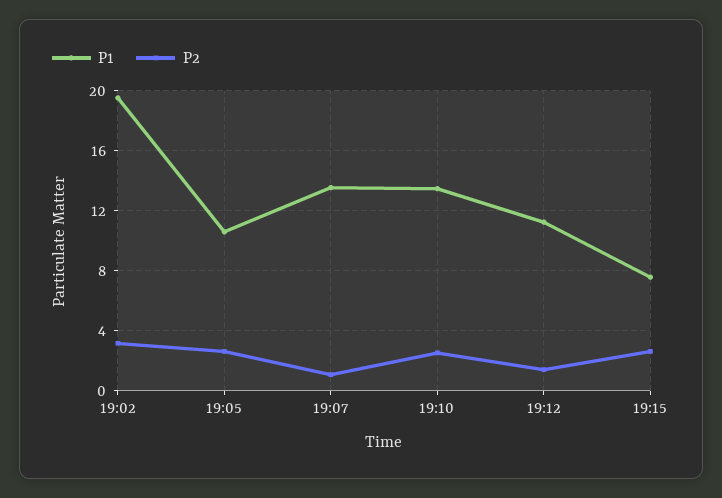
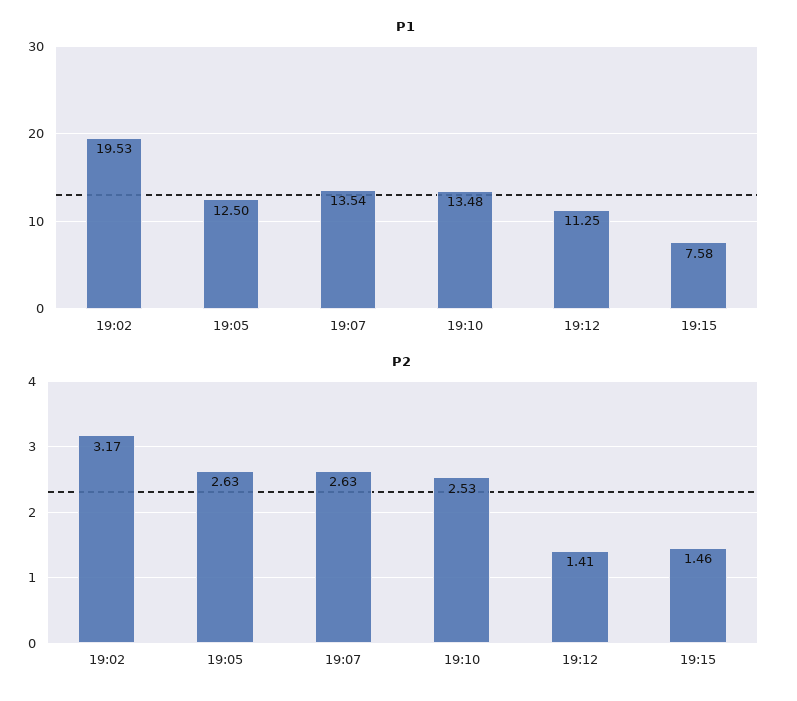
  {
    "P1": {
      "19:02": 19.53,
-     "19:05": 10.5,
+     "19:05": 12.5,
      "19:07": 13.54,
      "19:10": 13.48,
      "19:12": 11.25,
      "19:15": 7.58
    },
    "P2": {
      "19:02": 3.17,
      "19:05": 2.63,
-     "19:07": 1,
+     "19:07": 2.63,
      "19:10": 2.53,
      "19:12": 1.41,
-     "19:15": 2.5
+     "19:15": 1.46
    }
  }

